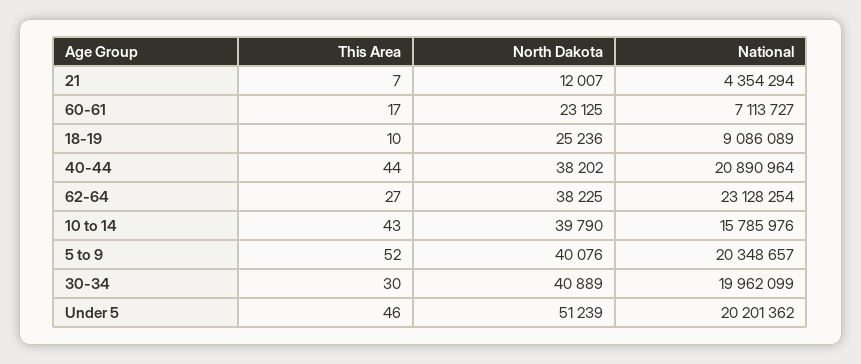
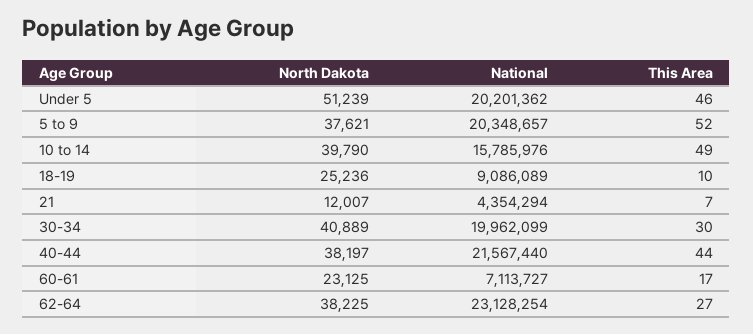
  {
    "This Area": {
      "21": 7,
      "60-61": 17,
      "18-19": 10,
      "40-44": 44,
      "62-64": 27,
-     "10 to 14": 43,
+     "10 to 14": 49,
      "5 to 9": 52,
      "30-34": 30,
      "Under 5": 46
    },
    "North Dakota": {
      "21": 12007,
      "60-61": 23125,
      "18-19": 25236,
-     "40-44": 38202,
+     "40-44": 38197,
      "62-64": 38225,
      "10 to 14": 39790,
-     "5 to 9": 40076,
+     "5 to 9": 37621,
      "30-34": 40889,
      "Under 5": 51239
    },
    "National": {
      "21": 4354294,
      "60-61": 7113727,
      "18-19": 9086089,
-     "40-44": 20890964,
+     "40-44": 21567440,
      "62-64": 23128254,
      "10 to 14": 15785976,
      "5 to 9": 20348657,
      "30-34": 19962099,
      "Under 5": 20201362
    }
  }

